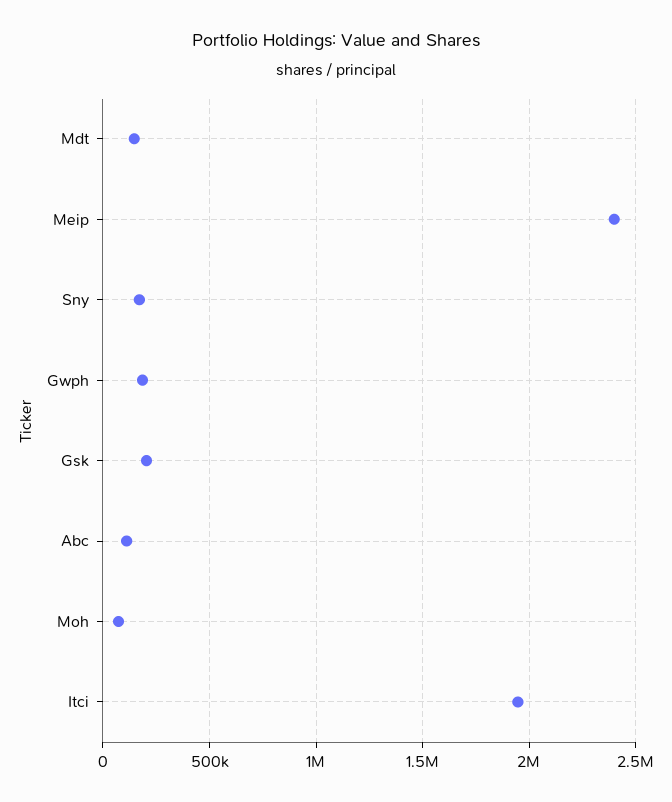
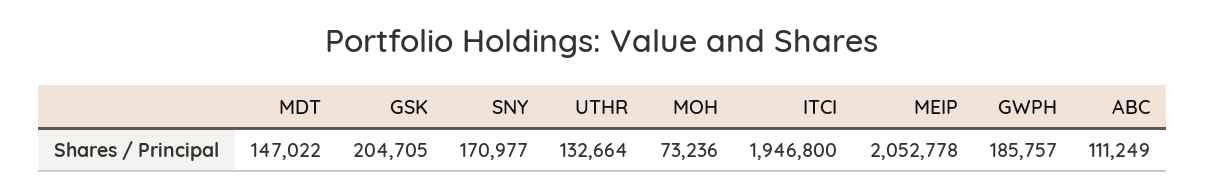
  {
    "Mdt": 147022,
-   "Meip": 2400000,
+   "Meip": 2052778,
    "Sny": 170977,
    "Gwph": 185757,
    "Gsk": 204705,
    "Abc": 111249,
    "Moh": 73236,
-   "Itci": 1946800
+   "Itci": 1946800,
+   "UTHR": 132664
  }

